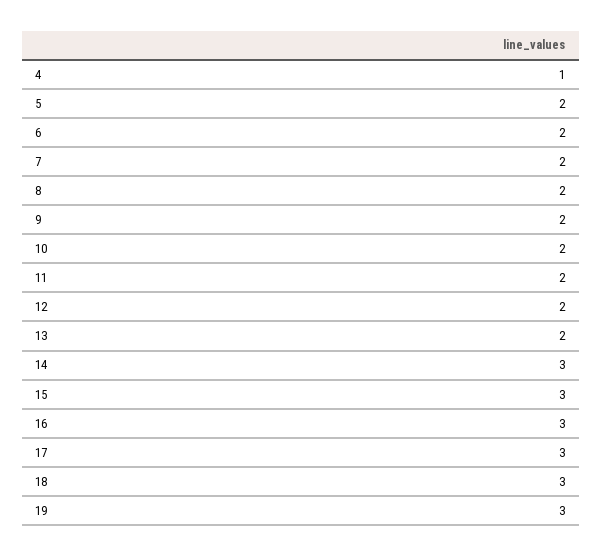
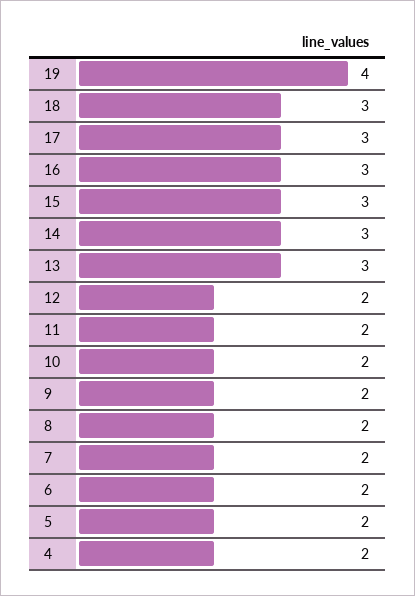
  {
-   "4": 1,
+   "4": 2,
    "5": 2,
    "6": 2,
    "7": 2,
    "8": 2,
    "9": 2,
    "10": 2,
    "11": 2,
    "12": 2,
-   "13": 2,
+   "13": 3,
    "14": 3,
    "15": 3,
    "16": 3,
    "17": 3,
    "18": 3,
-   "19": 3
+   "19": 4
  }

